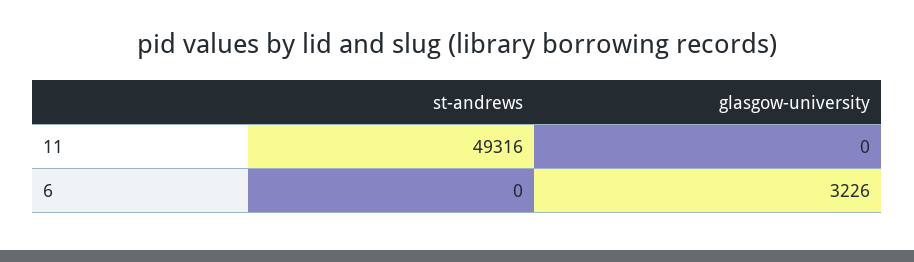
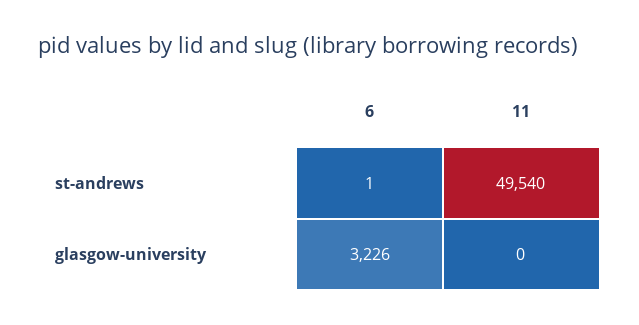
  {
    "st-andrews": {
-     "11": 49316,
+     "11": 49540,
-     "6": 0
+     "6": 1
    },
    "glasgow-university": {
      "11": 0,
      "6": 3226
    }
  }

